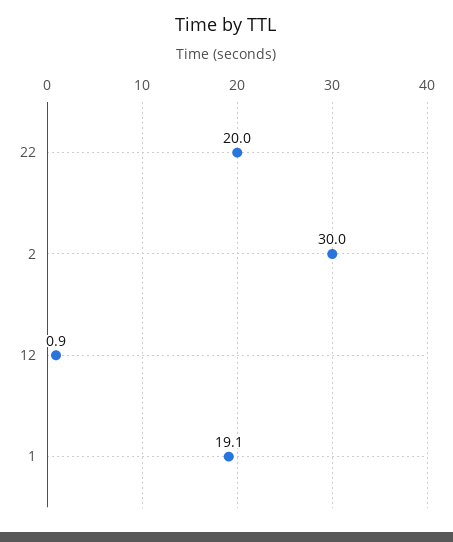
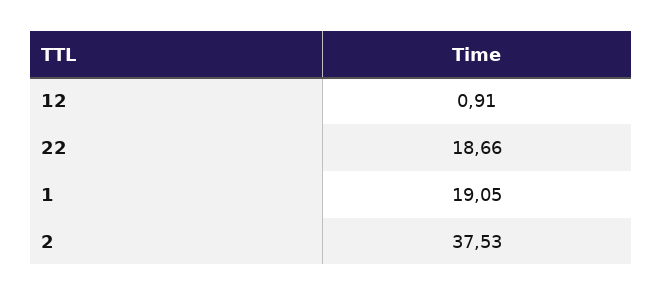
  {
-   "22": 20,
+   "22": 18.66,
-   "2": 30,
+   "2": 37.53,
    "12": 0.91,
    "1": 19.05
  }

